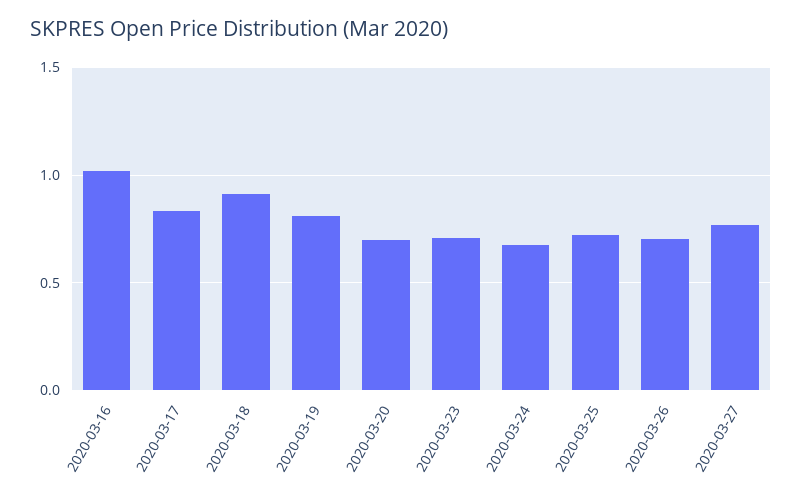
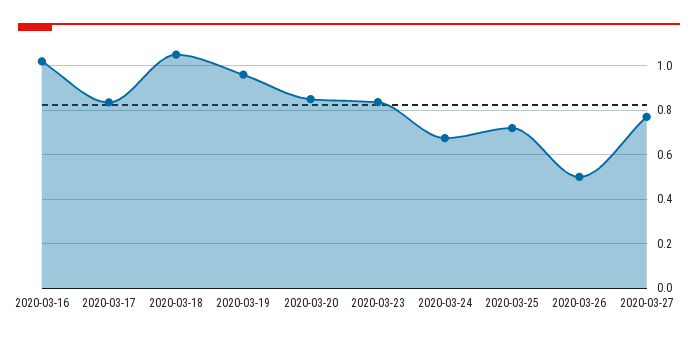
  {
    "2020-03-16": 1,
    "2020-03-17": 0.85,
-   "2020-03-18": 0.9,
+   "2020-03-18": 1.05,
-   "2020-03-19": 0.8,
+   "2020-03-19": 0.95,
-   "2020-03-20": 0.7,
+   "2020-03-20": 0.85,
-   "2020-03-23": 0.7,
+   "2020-03-23": 0.85,
    "2020-03-24": 0.7,
    "2020-03-25": 0.7,
-   "2020-03-26": 0.7,
+   "2020-03-26": 0.5,
    "2020-03-27": 0.75
  }

